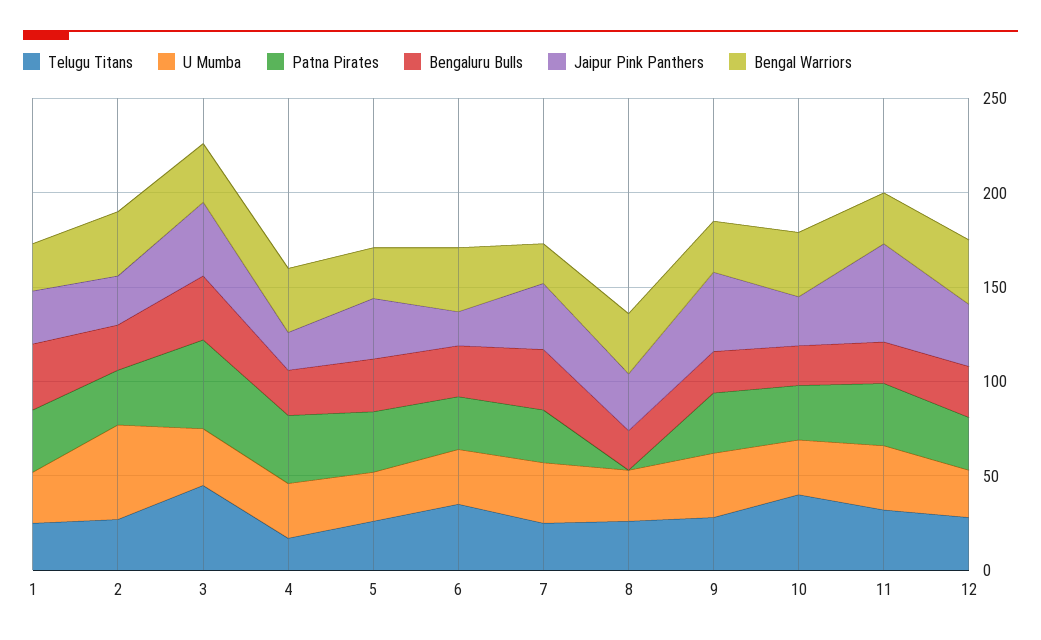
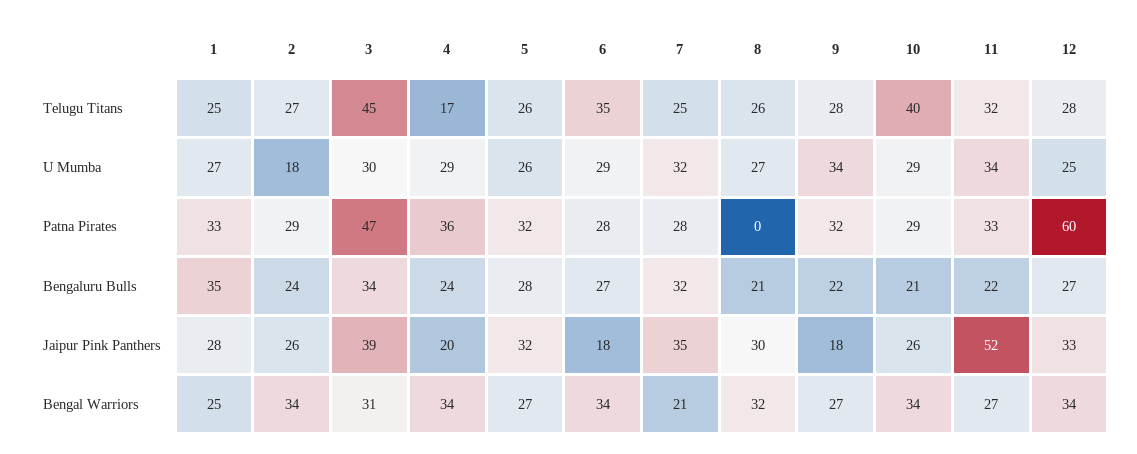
  {
    "Telugu Titans": {
      "1": 25,
      "2": 27,
      "3": 45,
      "4": 17,
      "5": 26,
      "6": 35,
      "7": 25,
      "8": 26,
      "9": 28,
      "10": 40,
      "11": 32,
      "12": 28
    },
    "U Mumba": {
      "1": 27,
-     "2": 50,
+     "2": 18,
      "3": 30,
      "4": 29,
      "5": 26,
      "6": 29,
      "7": 32,
      "8": 27,
      "9": 34,
      "10": 29,
      "11": 34,
      "12": 25
    },
    "Patna Pirates": {
      "1": 33,
      "2": 29,
      "3": 47,
      "4": 36,
      "5": 32,
      "6": 28,
      "7": 28,
      "8": 0,
      "9": 32,
      "10": 29,
      "11": 33,
-     "12": 30
+     "12": 60
    },
    "Bengaluru Bulls": {
      "1": 35,
      "2": 24,
      "3": 34,
      "4": 24,
      "5": 28,
      "6": 27,
      "7": 32,
      "8": 21,
      "9": 22,
      "10": 21,
      "11": 22,
      "12": 27
    },
    "Jaipur Pink Panthers": {
      "1": 28,
      "2": 26,
      "3": 39,
      "4": 20,
      "5": 32,
      "6": 18,
      "7": 35,
      "8": 30,
-     "9": 40,
+     "9": 18,
      "10": 26,
      "11": 52,
      "12": 33
    },
    "Bengal Warriors": {
      "1": 25,
      "2": 34,
      "3": 31,
      "4": 34,
      "5": 27,
      "6": 34,
      "7": 21,
      "8": 32,
      "9": 27,
      "10": 34,
      "11": 27,
      "12": 34
    }
  }

